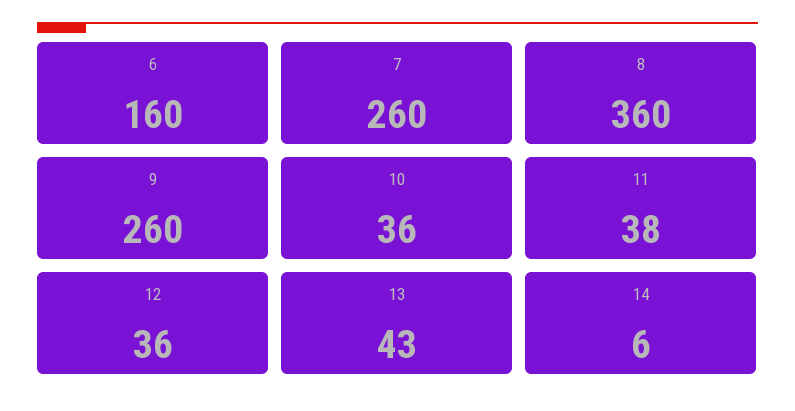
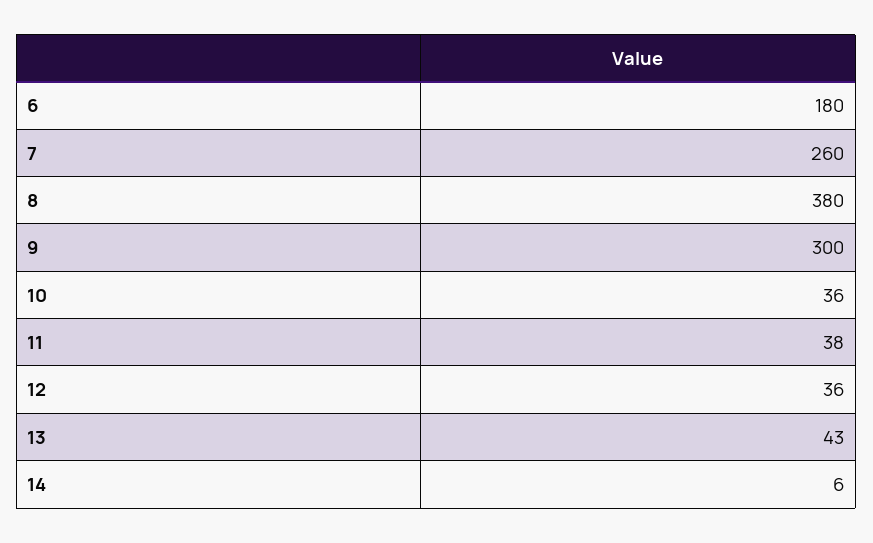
  {
-   "6": 160,
+   "6": 180,
    "7": 260,
-   "8": 360,
+   "8": 380,
-   "9": 260,
+   "9": 300,
    "10": 36,
    "11": 38,
    "12": 36,
    "13": 43,
    "14": 6
  }

